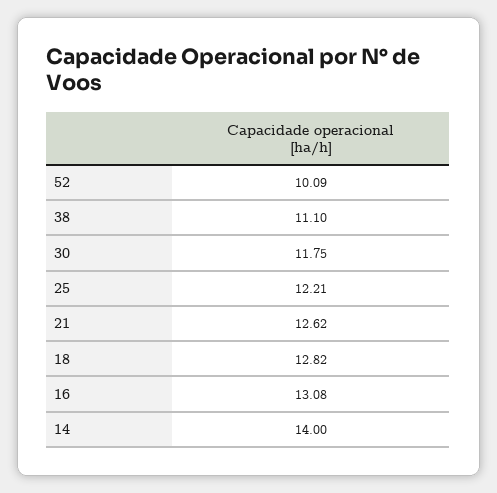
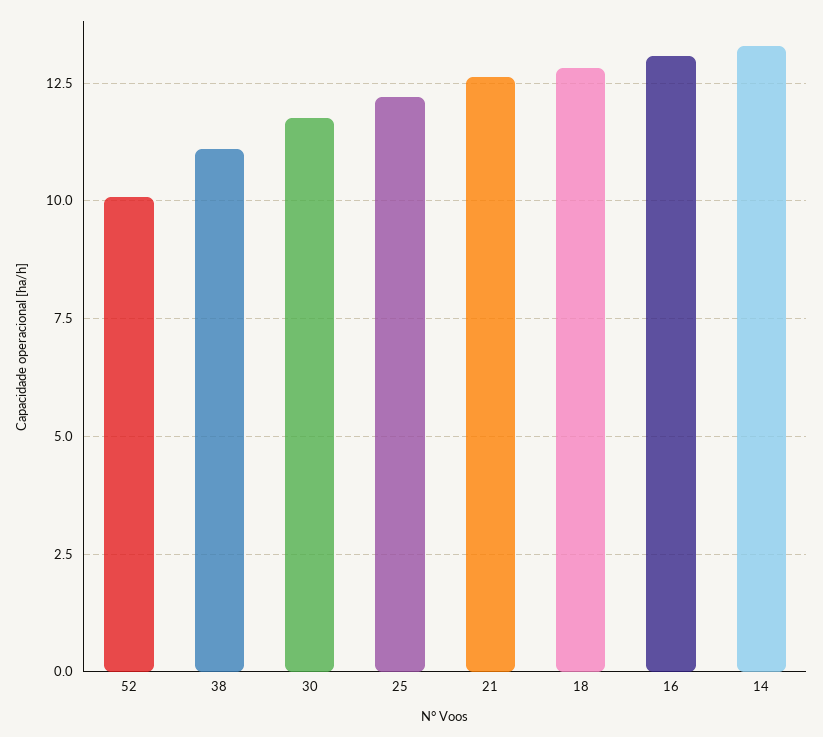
  {
    "52": 10.09,
    "38": 11.1,
    "30": 11.75,
    "25": 12.21,
    "21": 12.62,
    "18": 12.82,
    "16": 13.08,
-   "14": 14
+   "14": 13.25
  }

